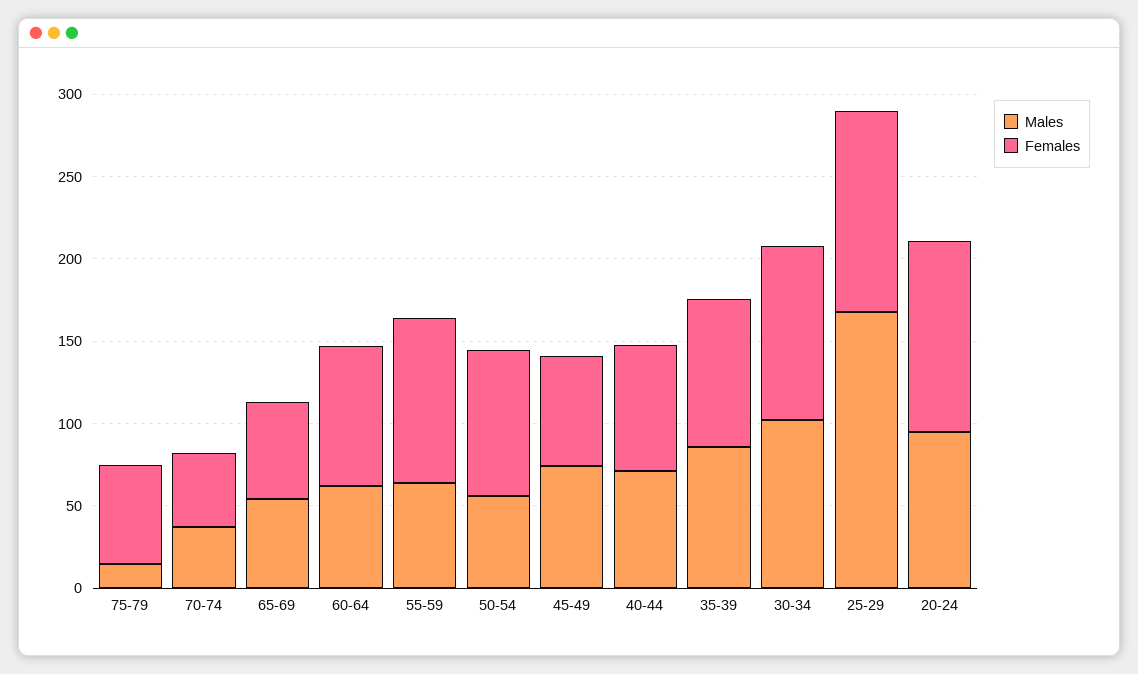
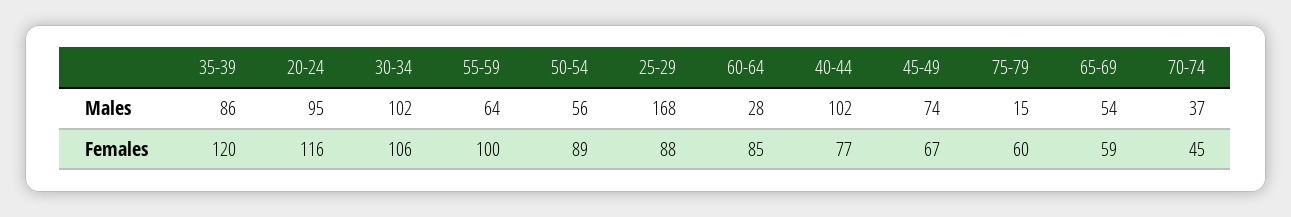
  {
    "Males": {
      "75-79": 15,
      "70-74": 37,
      "65-69": 54,
-     "60-64": 60,
+     "60-64": 28,
      "55-59": 64,
      "50-54": 56,
      "45-49": 74,
-     "40-44": 70,
+     "40-44": 102,
      "35-39": 86,
      "30-34": 102,
      "25-29": 168,
      "20-24": 95
    },
    "Females": {
      "75-79": 60,
      "70-74": 45,
      "65-69": 59,
      "60-64": 85,
      "55-59": 100,
      "50-54": 89,
      "45-49": 67,
      "40-44": 77,
-     "35-39": 90,
+     "35-39": 120,
      "30-34": 106,
-     "25-29": 120,
+     "25-29": 88,
      "20-24": 116
    }
  }

